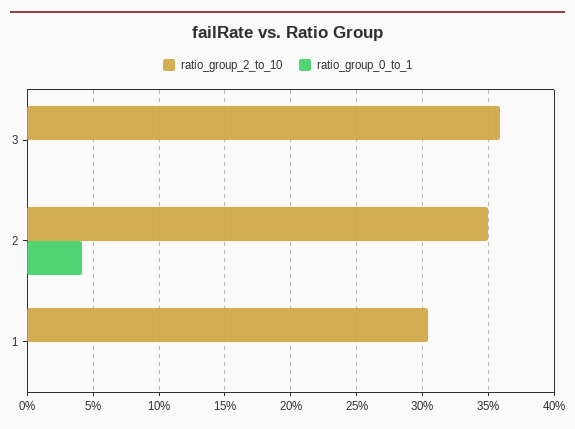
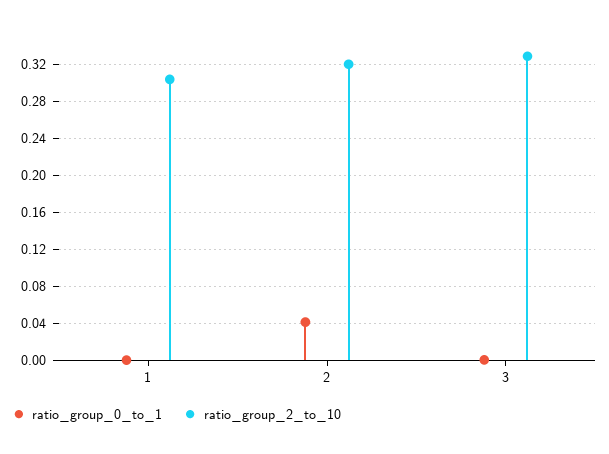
  {
    "ratio_group_2_to_10": {
-     "3": 0.36,
+     "3": 0.33,
-     "2": 0.35,
+     "2": 0.32,
      "1": 0.305
    },
    "ratio_group_0_to_1": {
      "3": 0,
      "2": 0.04,
      "1": 0
    }
  }

